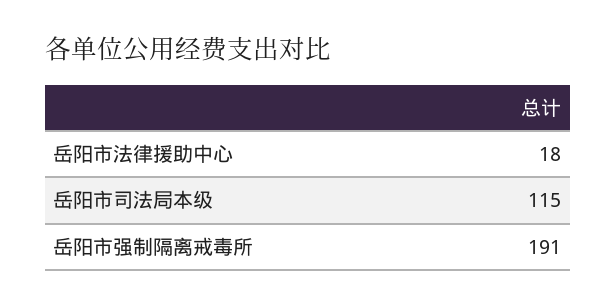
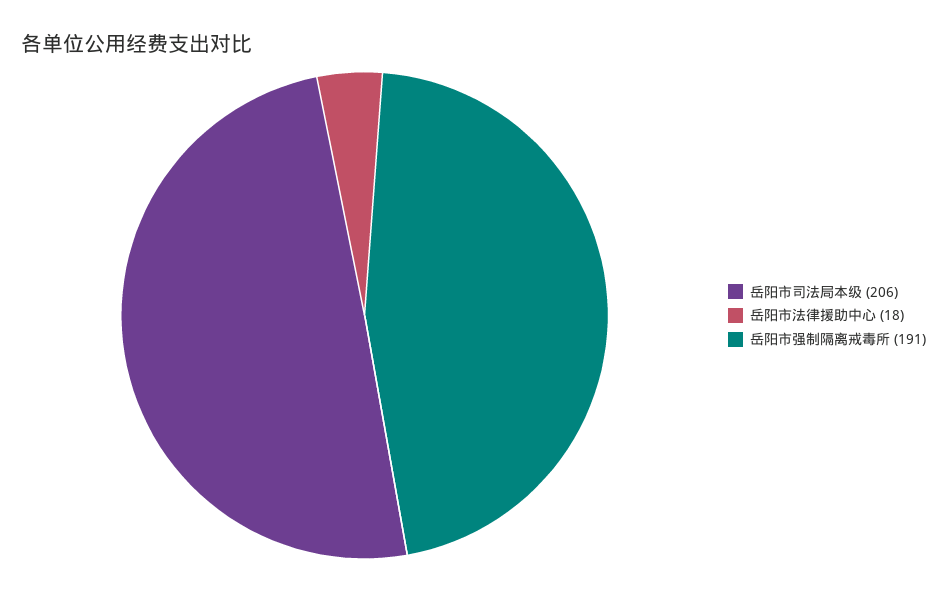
  {
    "岳阳市法律援助中心": 18,
-   "岳阳市司法局本级": 115,
+   "岳阳市司法局本级": 206,
    "岳阳市强制隔离戒毒所": 191
  }

